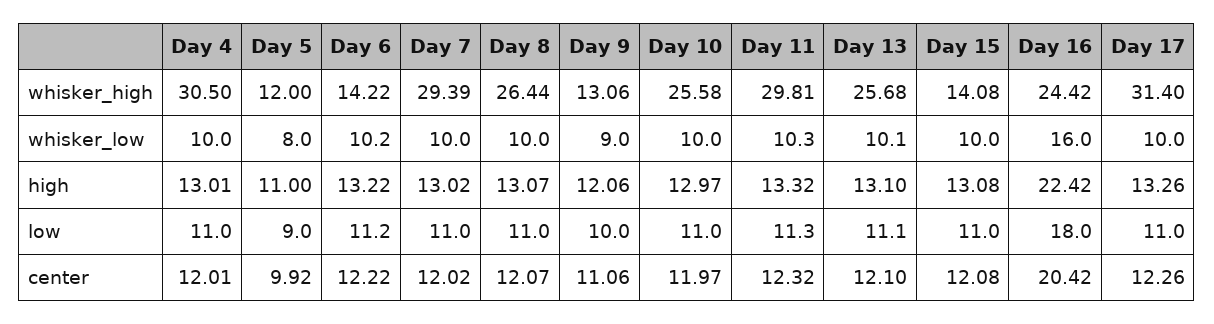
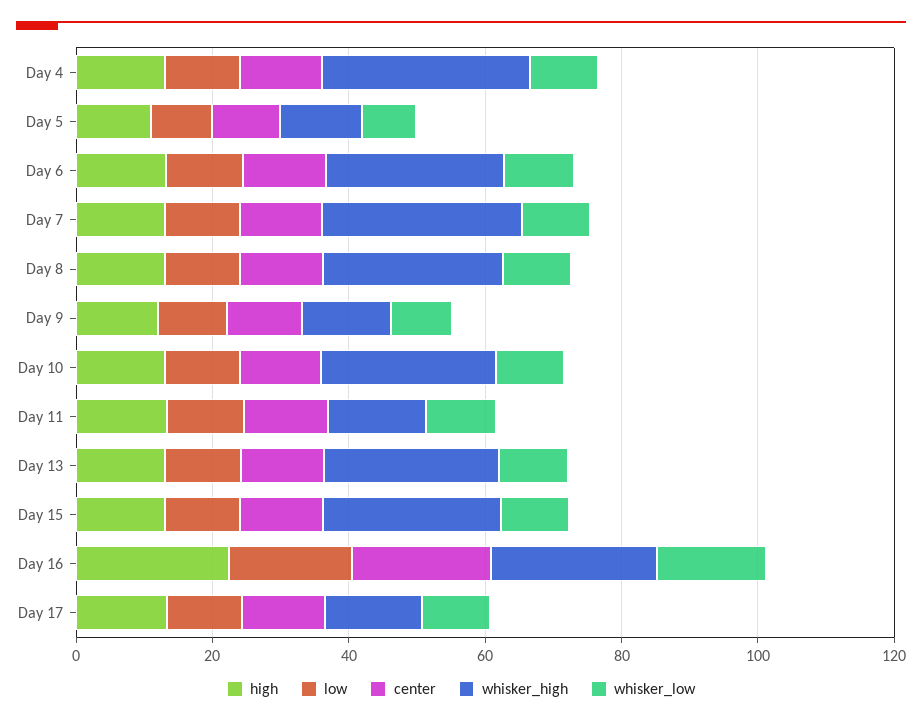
  {
    "whisker_high": {
      "Day 4": 30.5,
      "Day 5": 12,
-     "Day 6": 14.22,
+     "Day 6": 25,
      "Day 7": 29.39,
      "Day 8": 26.44,
      "Day 9": 13.06,
      "Day 10": 25.58,
-     "Day 11": 29.81,
+     "Day 11": 15,
      "Day 13": 25.68,
-     "Day 15": 14.08,
+     "Day 15": 25,
      "Day 16": 24.42,
-     "Day 17": 31.4
+     "Day 17": 15
    },
    "whisker_low": {
      "Day 4": 10,
      "Day 5": 8,
      "Day 6": 10.2,
      "Day 7": 10,
      "Day 8": 10,
      "Day 9": 9,
      "Day 10": 10,
      "Day 11": 10.3,
      "Day 13": 10.1,
      "Day 15": 10,
      "Day 16": 16,
      "Day 17": 10
    },
    "high": {
      "Day 4": 13.01,
      "Day 5": 11,
      "Day 6": 13.22,
      "Day 7": 13.02,
      "Day 8": 13.07,
      "Day 9": 12.06,
      "Day 10": 12.97,
      "Day 11": 13.32,
      "Day 13": 13.1,
      "Day 15": 13.08,
      "Day 16": 22.42,
      "Day 17": 13.26
    },
    "low": {
      "Day 4": 11,
      "Day 5": 9,
      "Day 6": 11.2,
      "Day 7": 11,
      "Day 8": 11,
      "Day 9": 10,
      "Day 10": 11,
      "Day 11": 11.3,
      "Day 13": 11.1,
      "Day 15": 11,
      "Day 16": 18,
      "Day 17": 11
    },
    "center": {
      "Day 4": 12.01,
      "Day 5": 9.92,
      "Day 6": 12.22,
      "Day 7": 12.02,
      "Day 8": 12.07,
      "Day 9": 11.06,
      "Day 10": 11.97,
      "Day 11": 12.32,
      "Day 13": 12.1,
      "Day 15": 12.08,
      "Day 16": 20.42,
      "Day 17": 12.26
    }
  }

